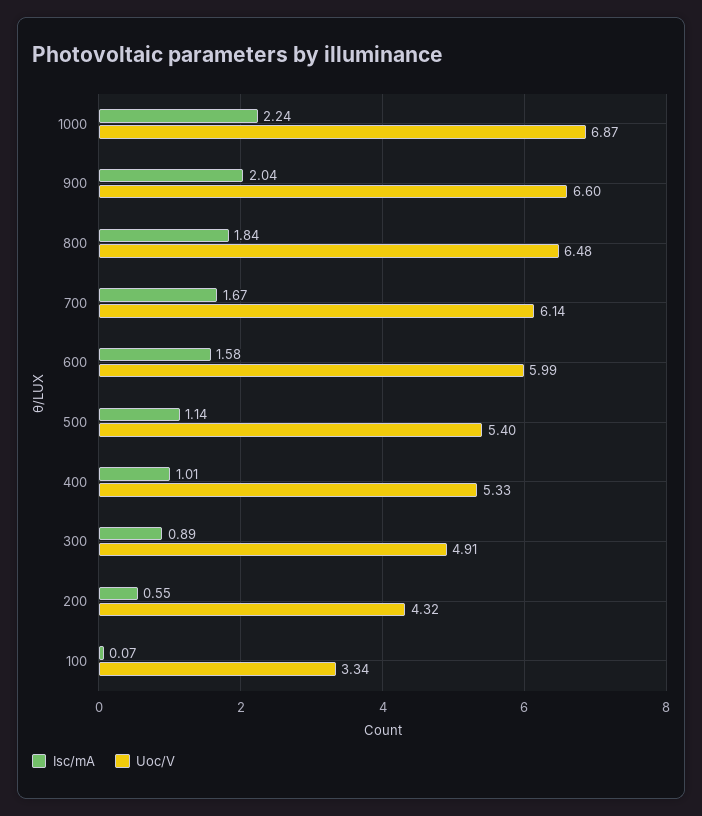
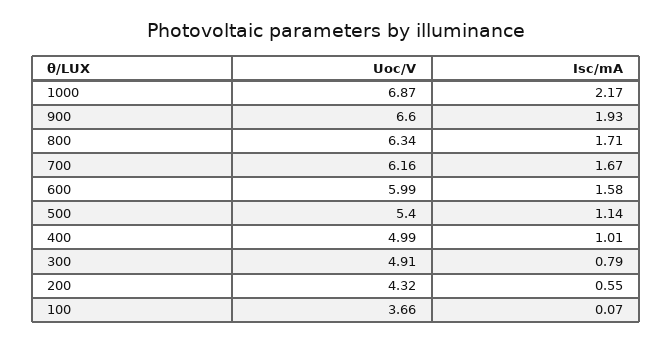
  {
    "Isc/mA": {
-     "1000": 2.24,
+     "1000": 2.17,
-     "900": 2.04,
+     "900": 1.93,
-     "800": 1.84,
+     "800": 1.71,
      "700": 1.67,
      "600": 1.58,
      "500": 1.14,
      "400": 1.01,
-     "300": 0.89,
+     "300": 0.79,
      "200": 0.55,
      "100": 0.07
    },
    "Uoc/V": {
      "1000": 6.87,
      "900": 6.6,
-     "800": 6.48,
+     "800": 6.34,
-     "700": 6.14,
+     "700": 6.16,
      "600": 5.99,
      "500": 5.4,
-     "400": 5.33,
+     "400": 4.99,
      "300": 4.91,
      "200": 4.32,
-     "100": 3.34
+     "100": 3.66
    }
  }

